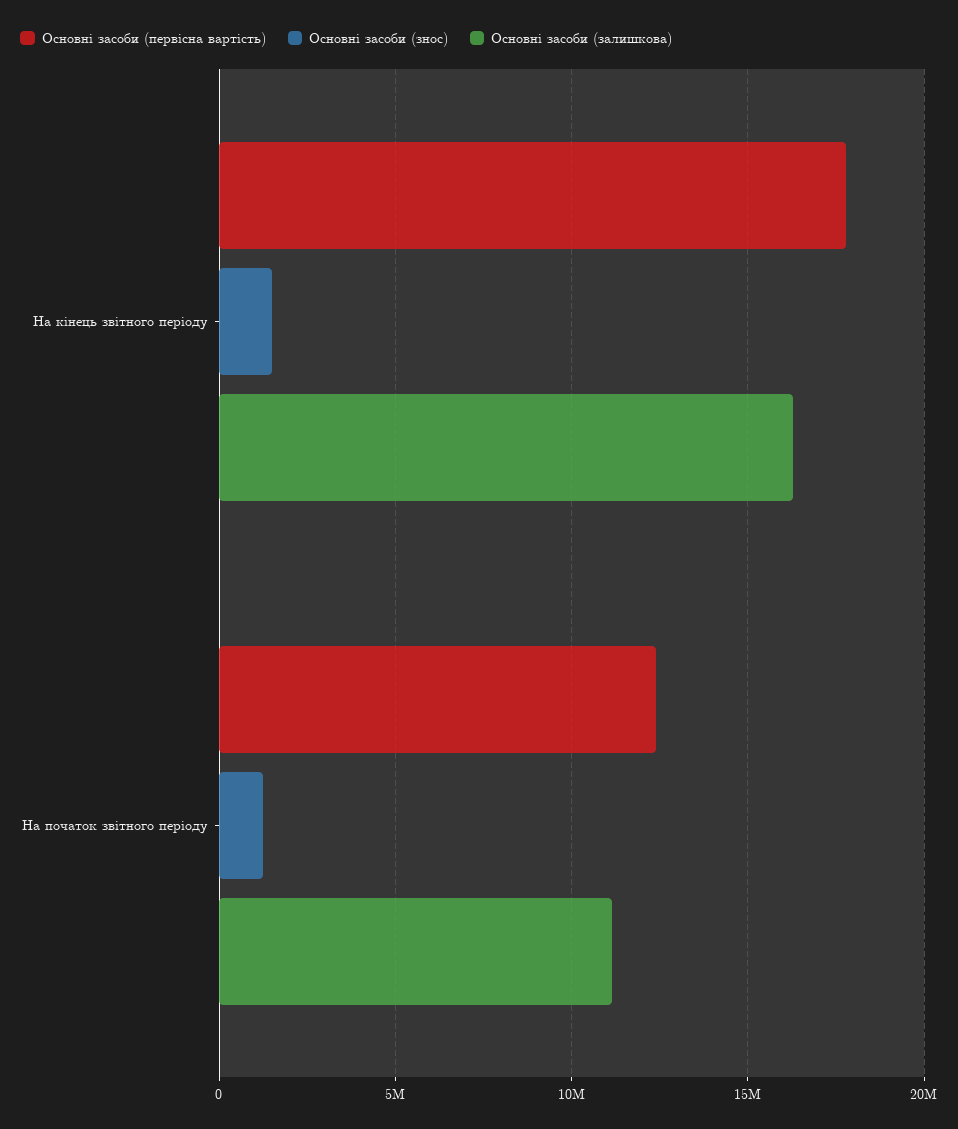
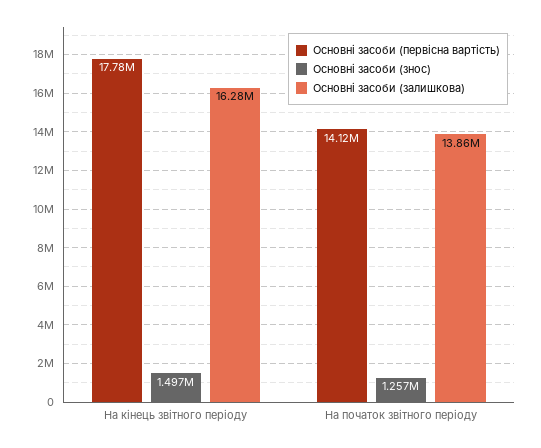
  {
    "Основні засоби (первісна вартість)": {
      "На кінець звітного періоду": 17780000,
-     "На початок звітного періоду": 12500000
+     "На початок звітного періоду": 14120000
    },
    "Основні засоби (знос)": {
      "На кінець звітного періоду": 1497000,
      "На початок звітного періоду": 1257000
    },
    "Основні засоби (залишкова)": {
      "На кінець звітного періоду": 16280000,
-     "На початок звітного періоду": 11000000
+     "На початок звітного періоду": 13860000
    }
  }

